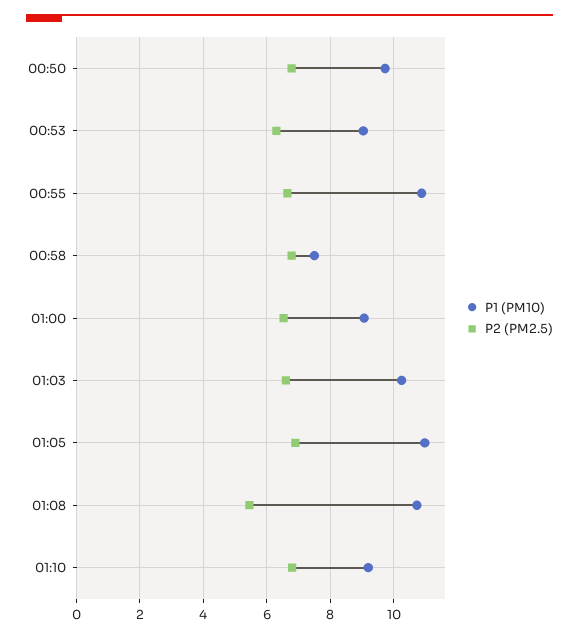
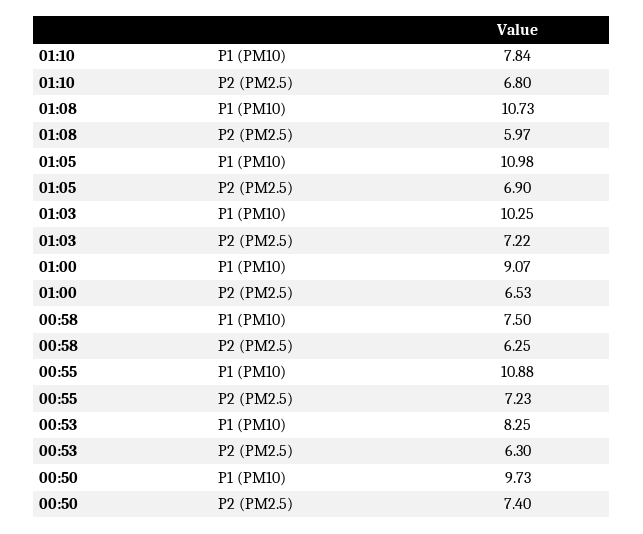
  {
    "P1 (PM10)": {
      "00:50": 9.73,
-     "00:53": 9,
+     "00:53": 8.25,
      "00:55": 10.88,
      "00:58": 7.5,
      "01:00": 9.07,
      "01:03": 10.25,
      "01:05": 10.98,
      "01:08": 10.73,
-     "01:10": 9.2
+     "01:10": 7.84
    },
    "P2 (PM2.5)": {
-     "00:50": 6.8,
+     "00:50": 7.4,
      "00:53": 6.3,
-     "00:55": 6.6,
+     "00:55": 7.23,
-     "00:58": 6.8,
+     "00:58": 6.25,
      "01:00": 6.53,
-     "01:03": 6.6,
+     "01:03": 7.22,
      "01:05": 6.9,
-     "01:08": 5.4,
+     "01:08": 5.97,
      "01:10": 6.8
    }
  }

